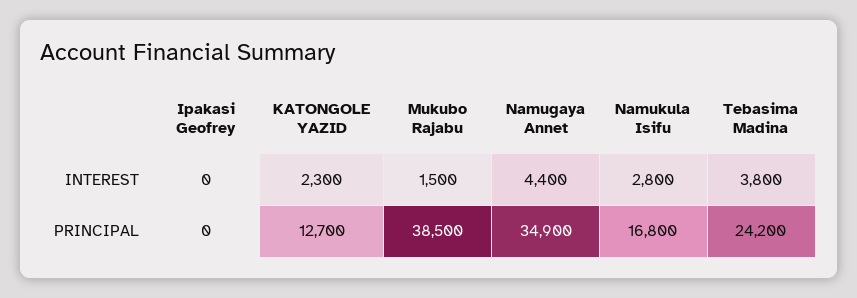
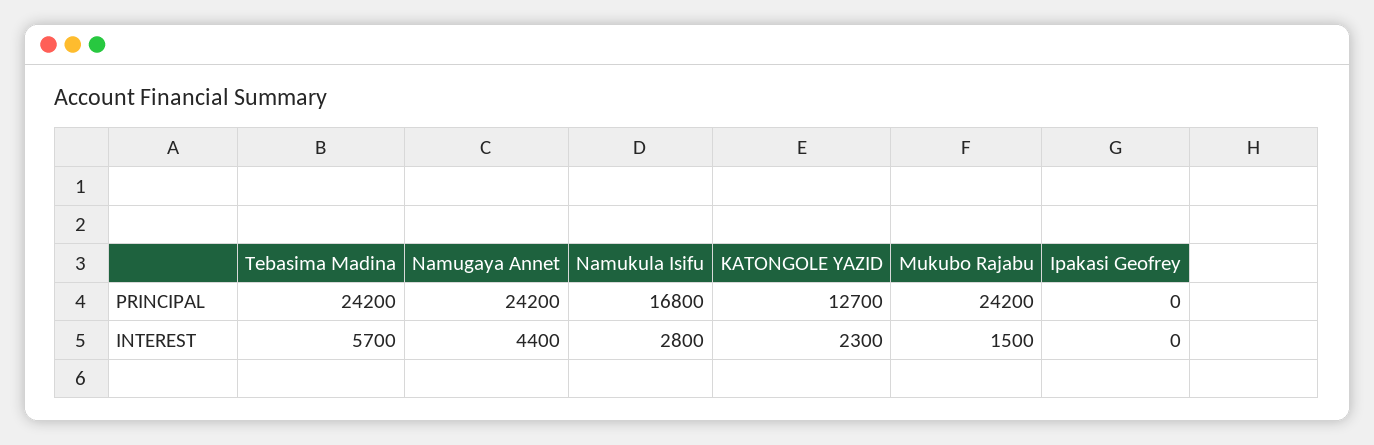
  {
    "Ipakasi Geofrey": {
      "INTEREST": 0,
      "PRINCIPAL": 0
    },
    "KATONGOLE YAZID": {
      "INTEREST": 2300,
      "PRINCIPAL": 12700
    },
    "Mukubo Rajabu": {
      "INTEREST": 1500,
-     "PRINCIPAL": 38500
+     "PRINCIPAL": 24200
    },
    "Namugaya Annet": {
      "INTEREST": 4400,
-     "PRINCIPAL": 34900
+     "PRINCIPAL": 24200
    },
    "Namukula Isifu": {
      "INTEREST": 2800,
      "PRINCIPAL": 16800
    },
    "Tebasima Madina": {
-     "INTEREST": 3800,
+     "INTEREST": 5700,
      "PRINCIPAL": 24200
    }
  }

